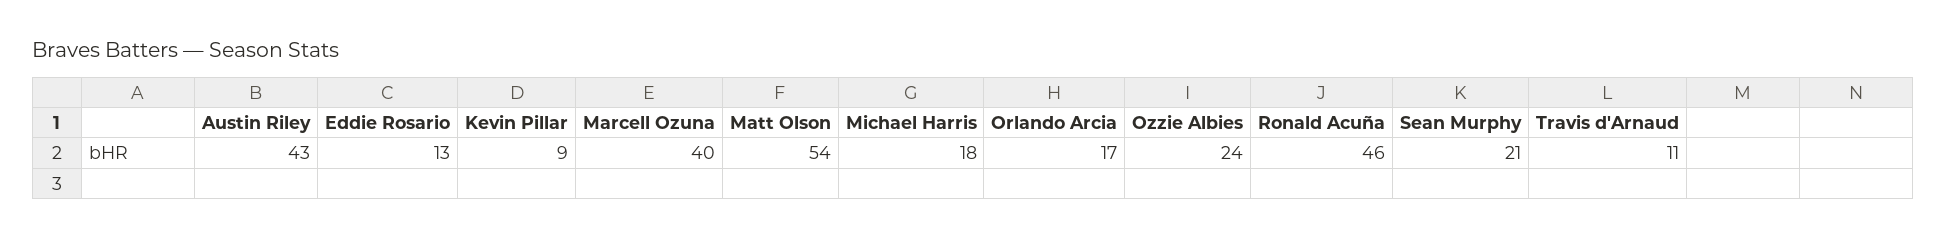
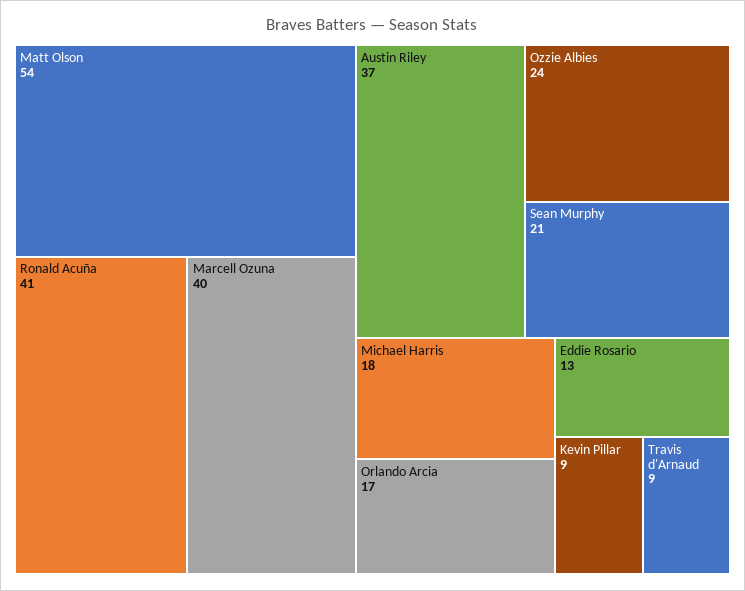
  {
-   "Austin Riley": 43,
+   "Austin Riley": 37,
    "Eddie Rosario": 13,
    "Kevin Pillar": 9,
    "Marcell Ozuna": 40,
    "Matt Olson": 54,
    "Michael Harris": 18,
    "Orlando Arcia": 17,
    "Ozzie Albies": 24,
-   "Ronald Acuña": 46,
+   "Ronald Acuña": 41,
    "Sean Murphy": 21,
-   "Travis d'Arnaud": 11
+   "Travis d'Arnaud": 9
  }

